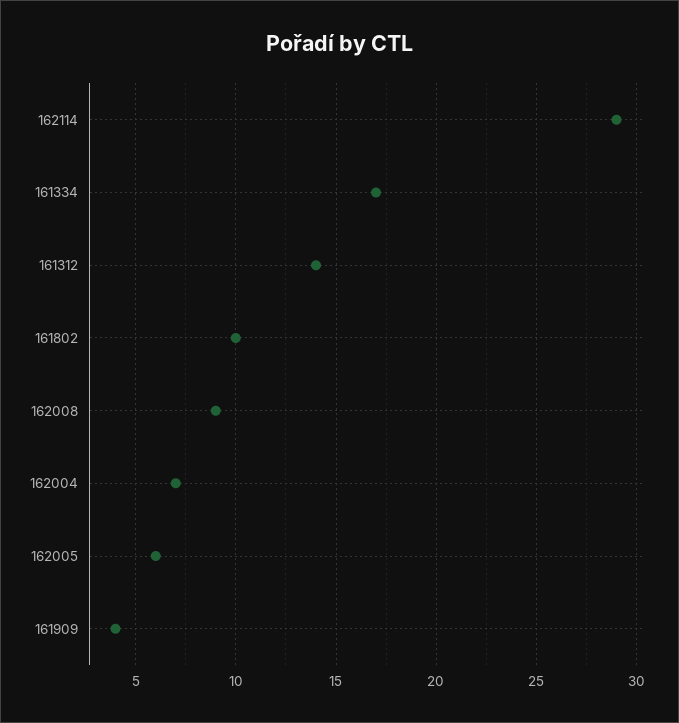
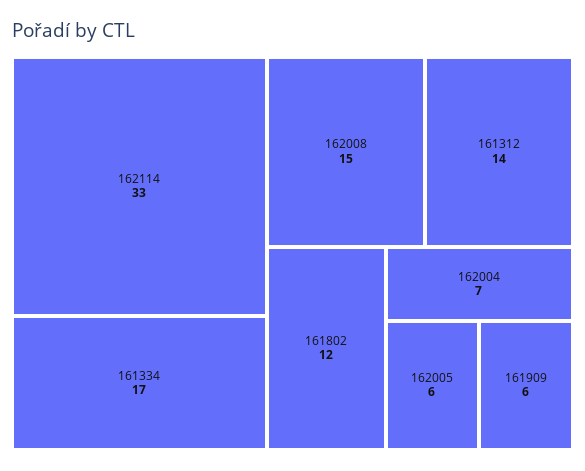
  {
-   "162114": 29,
+   "162114": 33,
    "161334": 17,
    "161312": 14,
-   "161802": 10,
+   "161802": 12,
-   "162008": 9,
+   "162008": 15,
    "162004": 7,
    "162005": 6,
-   "161909": 4
+   "161909": 6
  }

